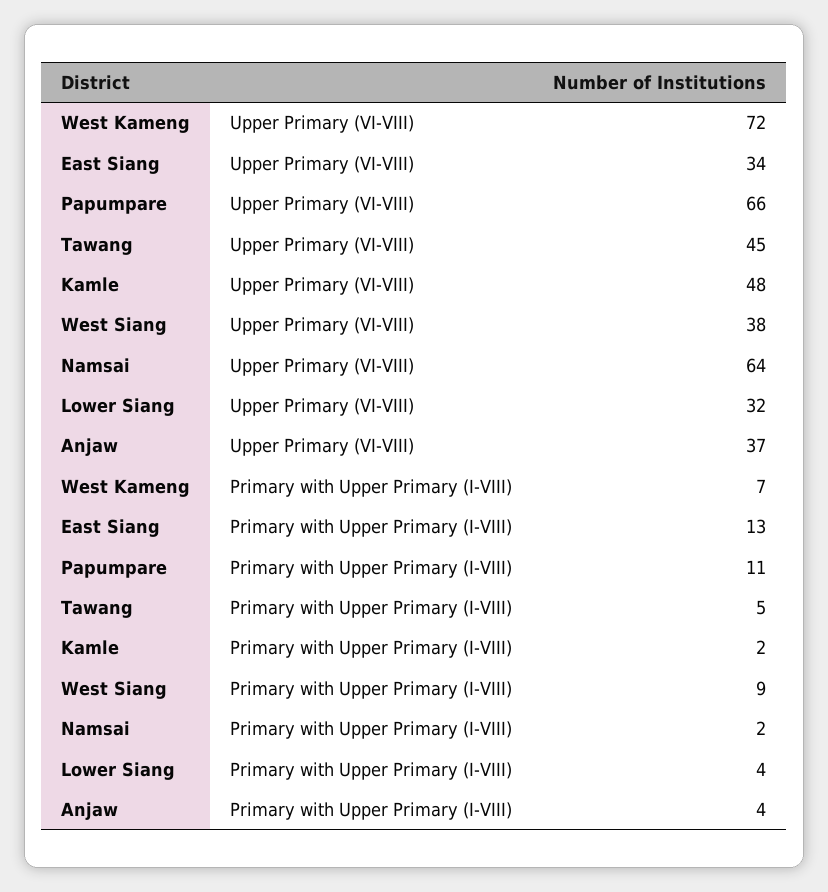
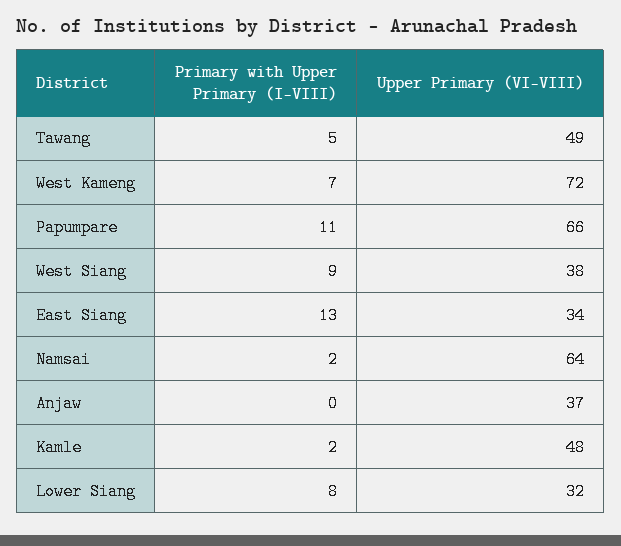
  {
    "West Kameng": {
      "Upper Primary (VI-VIII)": 72,
      "Primary with Upper Primary (I-VIII)": 7
    },
    "East Siang": {
      "Upper Primary (VI-VIII)": 34,
      "Primary with Upper Primary (I-VIII)": 13
    },
    "Papumpare": {
      "Upper Primary (VI-VIII)": 66,
      "Primary with Upper Primary (I-VIII)": 11
    },
    "Tawang": {
-     "Upper Primary (VI-VIII)": 45,
+     "Upper Primary (VI-VIII)": 49,
      "Primary with Upper Primary (I-VIII)": 5
    },
    "Kamle": {
      "Upper Primary (VI-VIII)": 48,
      "Primary with Upper Primary (I-VIII)": 2
    },
    "West Siang": {
      "Upper Primary (VI-VIII)": 38,
      "Primary with Upper Primary (I-VIII)": 9
    },
    "Namsai": {
      "Upper Primary (VI-VIII)": 64,
      "Primary with Upper Primary (I-VIII)": 2
    },
    "Lower Siang": {
      "Upper Primary (VI-VIII)": 32,
-     "Primary with Upper Primary (I-VIII)": 4
+     "Primary with Upper Primary (I-VIII)": 8
    },
    "Anjaw": {
      "Upper Primary (VI-VIII)": 37,
-     "Primary with Upper Primary (I-VIII)": 4
+     "Primary with Upper Primary (I-VIII)": 0
    }
  }

